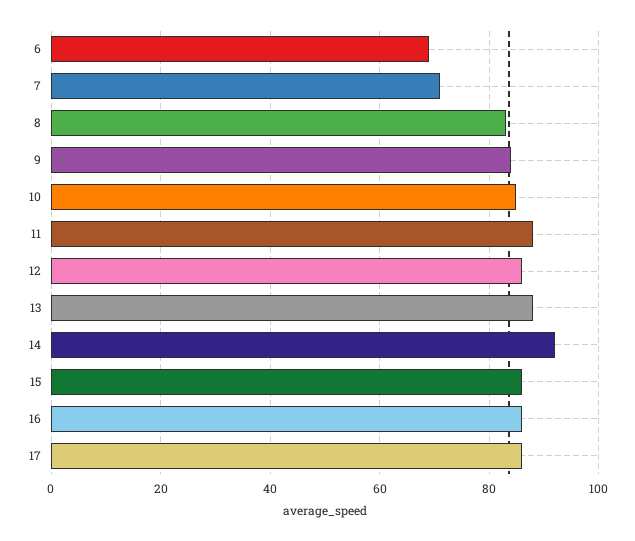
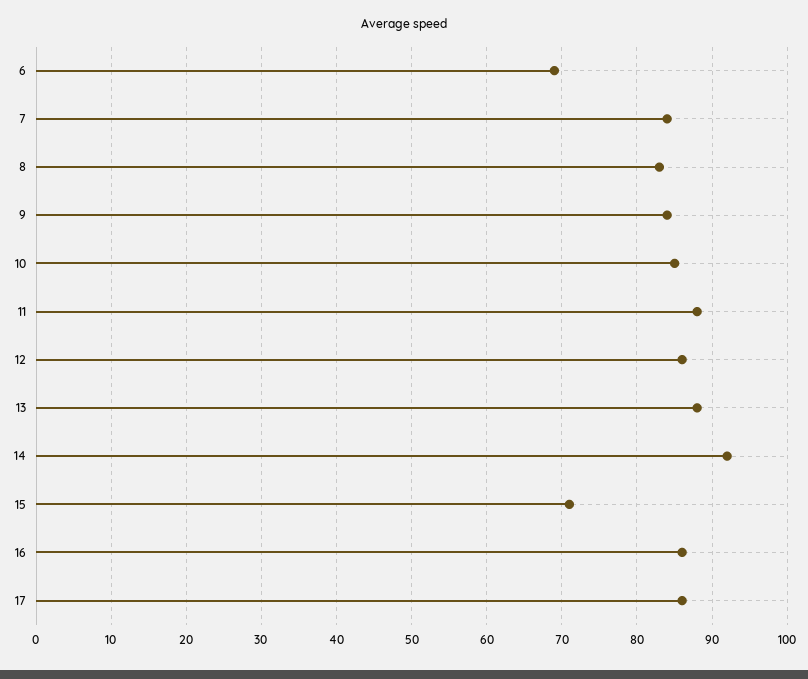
  {
    "6": 69,
-   "7": 70,
+   "7": 84,
    "8": 83,
    "9": 84,
    "10": 85,
    "11": 88,
    "12": 86,
    "13": 88,
    "14": 92,
-   "15": 85,
+   "15": 71,
    "16": 86,
    "17": 86
  }

